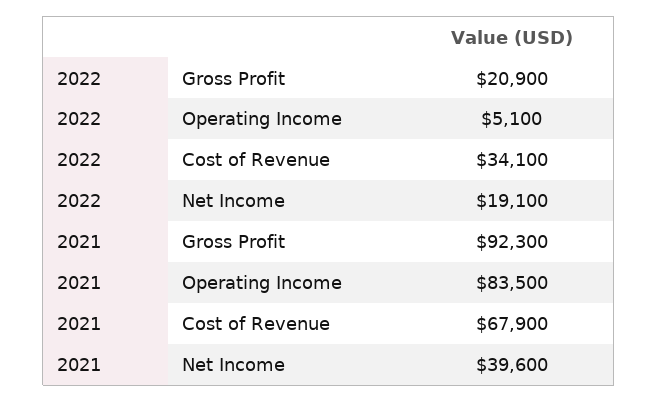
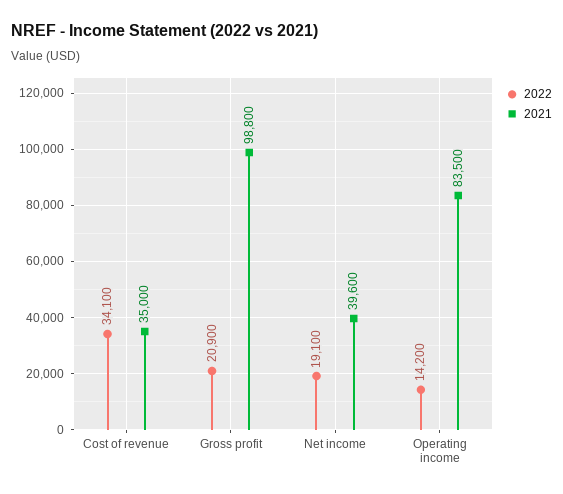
  {
    "2022": {
      "Gross Profit": 20900,
-     "Operating Income": 5100,
+     "Operating Income": 14200,
      "Cost of Revenue": 34100,
      "Net Income": 19100
    },
    "2021": {
-     "Gross Profit": 92300,
+     "Gross Profit": 98800,
      "Operating Income": 83500,
-     "Cost of Revenue": 67900,
+     "Cost of Revenue": 35000,
      "Net Income": 39600
    }
  }

